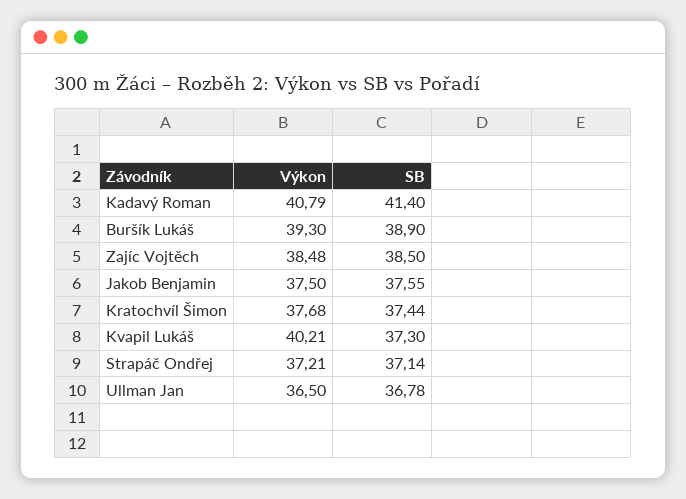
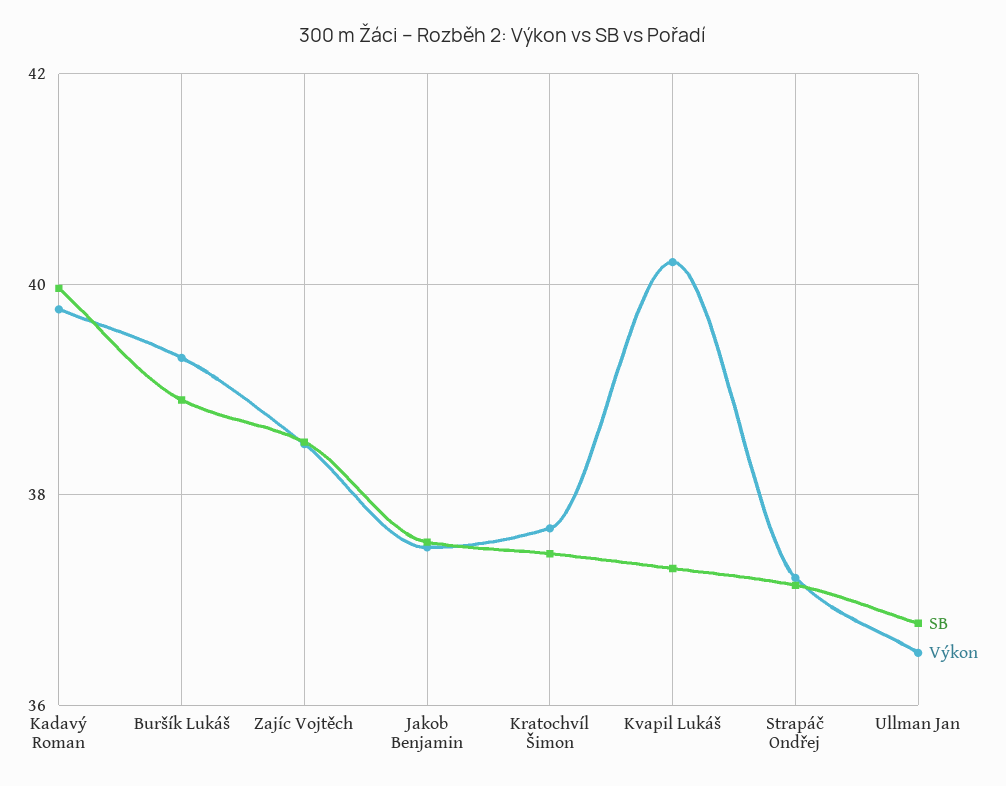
  {
    "Výkon": {
-     "Kadavý Roman": 40.79,
+     "Kadavý Roman": 39.8,
      "Buršík Lukáš": 39.3,
      "Zajíc Vojtěch": 38.48,
      "Jakob Benjamin": 37.5,
      "Kratochvíl Šimon": 37.68,
      "Kvapil Lukáš": 40.21,
      "Strapáč Ondřej": 37.21,
      "Ullman Jan": 36.5
    },
    "SB": {
-     "Kadavý Roman": 41.4,
+     "Kadavý Roman": 40,
      "Buršík Lukáš": 38.9,
      "Zajíc Vojtěch": 38.5,
      "Jakob Benjamin": 37.55,
      "Kratochvíl Šimon": 37.44,
      "Kvapil Lukáš": 37.3,
      "Strapáč Ondřej": 37.14,
      "Ullman Jan": 36.78
    }
  }

